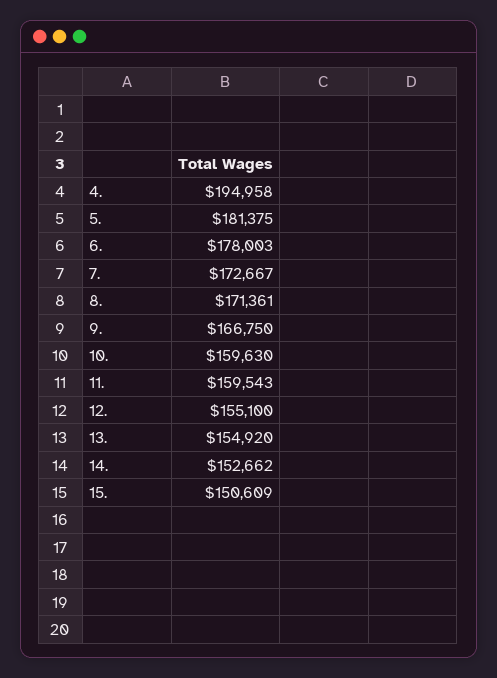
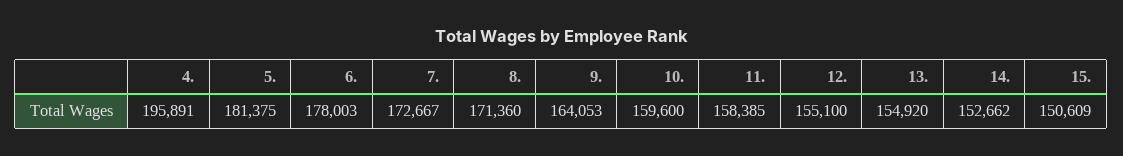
  {
-   "4.": 194958,
+   "4.": 195891,
    "5.": 181375,
    "6.": 178003,
    "7.": 172667,
-   "8.": 171361,
+   "8.": 171360,
-   "9.": 166750,
+   "9.": 164053,
-   "10.": 159630,
+   "10.": 159600,
-   "11.": 159543,
+   "11.": 158385,
    "12.": 155100,
    "13.": 154920,
    "14.": 152662,
    "15.": 150609
  }

